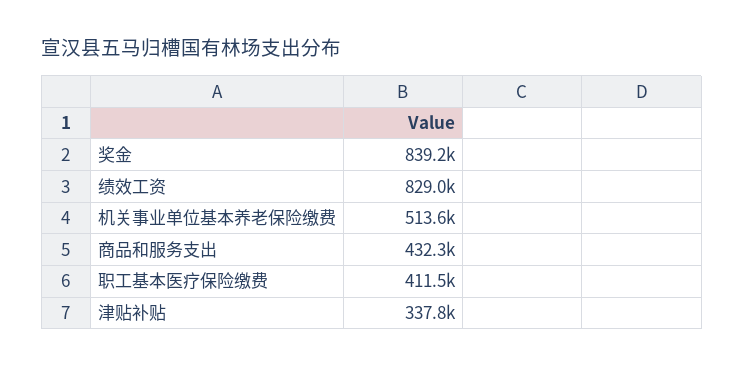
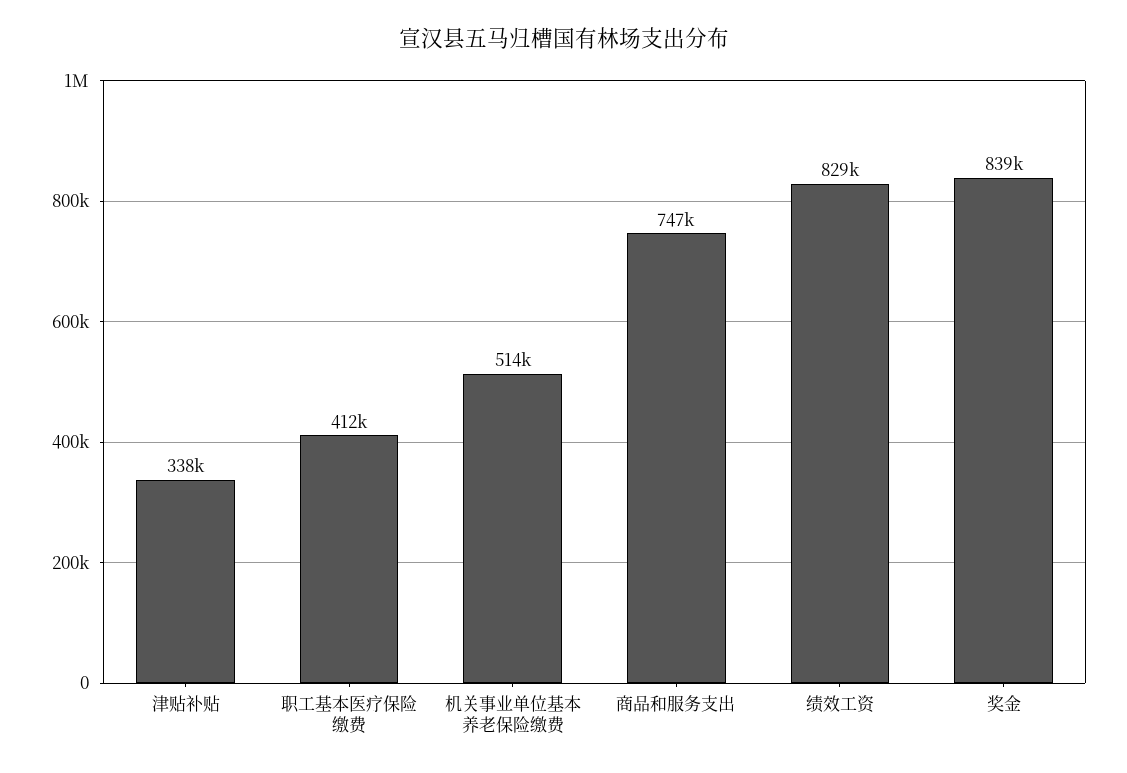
  {
    "奖金": 839200,
    "绩效工资": 829000,
    "机关事业单位基本养老保险缴费": 513600,
-   "商品和服务支出": 432300,
+   "商品和服务支出": 747000,
    "职工基本医疗保险缴费": 411500,
    "津贴补贴": 337800
  }

